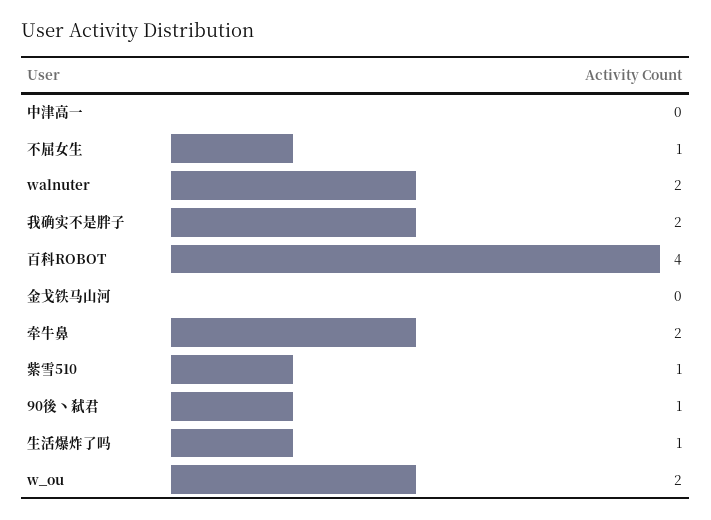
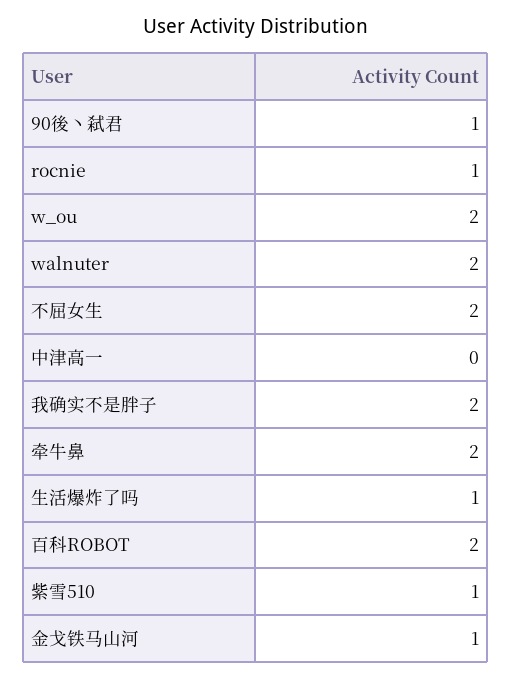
  {
    "中津高一": 0,
-   "不屈女生": 1,
+   "不屈女生": 2,
    "walnuter": 2,
    "我确实不是胖子": 2,
-   "百科ROBOT": 4,
+   "百科ROBOT": 2,
-   "金戈铁马山河": 0,
+   "金戈铁马山河": 1,
    "牵牛鼻": 2,
    "紫雪510": 1,
    "90後丶弑君": 1,
    "生活爆炸了吗": 1,
-   "w_ou": 2
+   "w_ou": 2,
+   "rocnie": 1
  }

